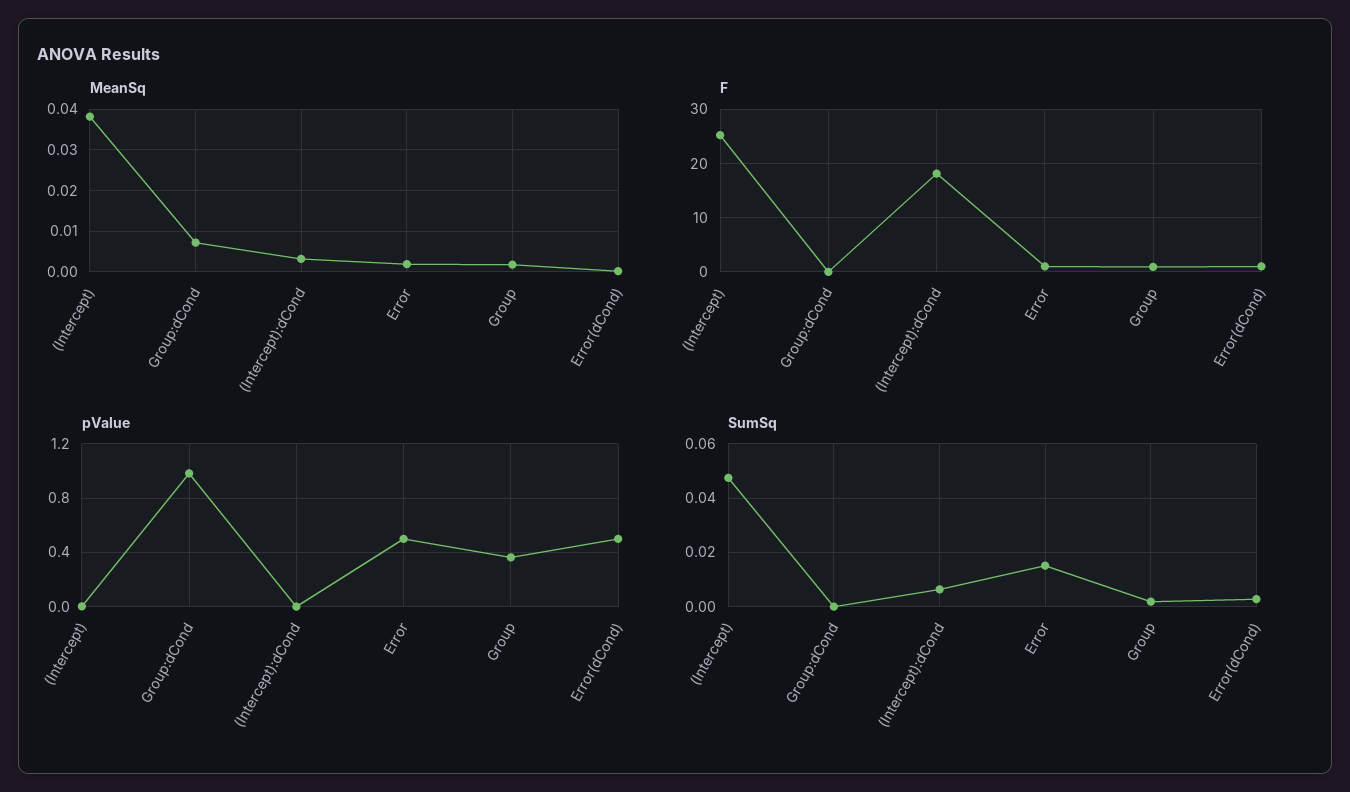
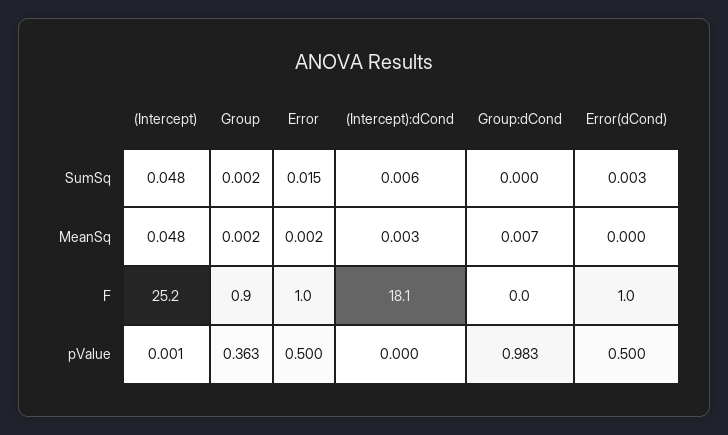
  {
    "MeanSq": {
-     "(Intercept)": 0.038,
+     "(Intercept)": 0.048,
      "Group:dCond": 0.007,
      "(Intercept):dCond": 0.003,
      "Error": 0.002,
      "Group": 0.002,
      "Error(dCond)": 0
    },
    "F": {
      "(Intercept)": 25.2,
      "Group:dCond": 0,
      "(Intercept):dCond": 18.1,
      "Error": 1,
      "Group": 0.9,
      "Error(dCond)": 1
    },
    "pValue": {
      "(Intercept)": 0.001,
      "Group:dCond": 0.983,
      "(Intercept):dCond": 0,
      "Error": 0.5,
      "Group": 0.363,
      "Error(dCond)": 0.5
    },
    "SumSq": {
      "(Intercept)": 0.048,
      "Group:dCond": 0,
      "(Intercept):dCond": 0.006,
      "Error": 0.015,
      "Group": 0.002,
      "Error(dCond)": 0.003
    }
  }

